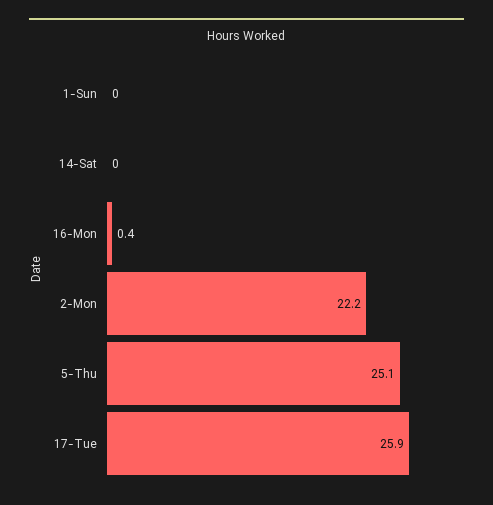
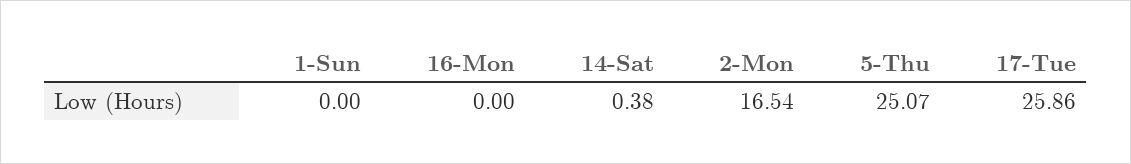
  {
    "1-Sun": 0,
-   "14-Sat": 0,
+   "14-Sat": 0.38,
-   "16-Mon": 0.4,
+   "16-Mon": 0,
-   "2-Mon": 22.2,
+   "2-Mon": 16.54,
    "5-Thu": 25.07,
    "17-Tue": 25.86
  }

